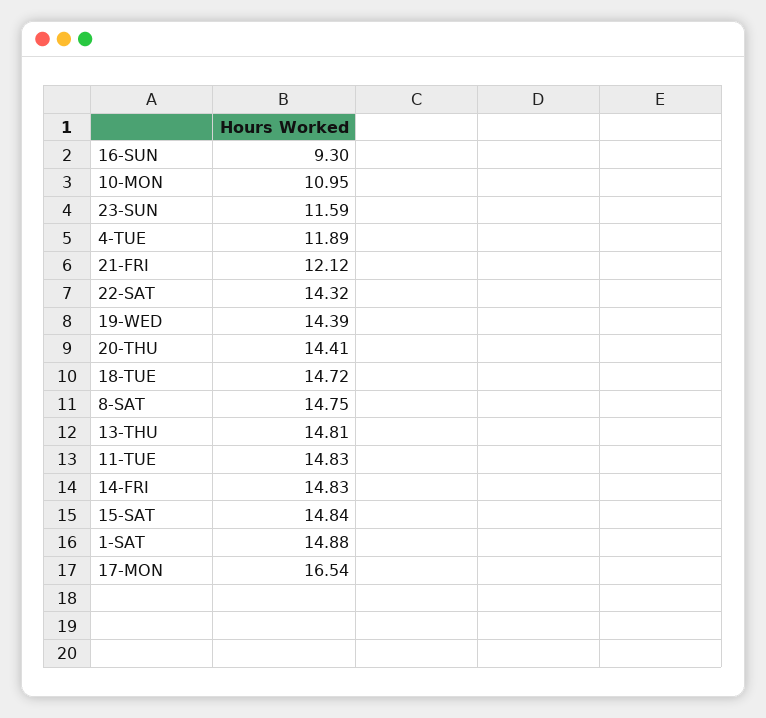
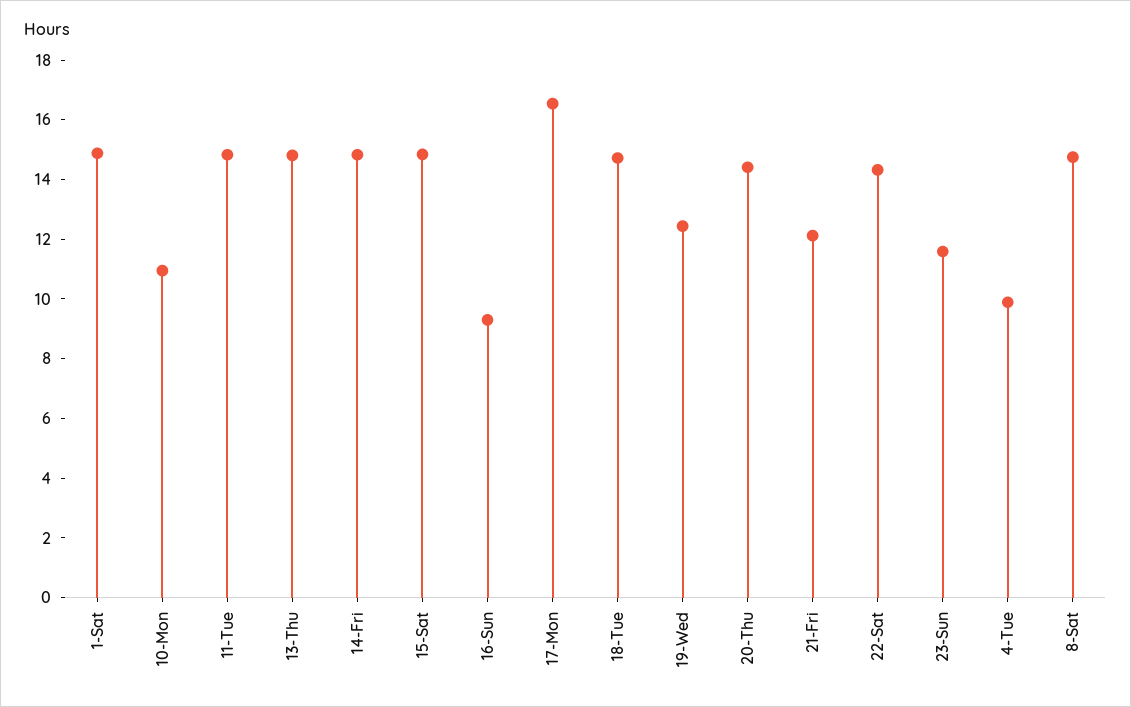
  {
    "16-SUN": 9.3,
    "10-MON": 10.95,
    "23-SUN": 11.59,
-   "4-TUE": 11.89,
+   "4-TUE": 10,
    "21-FRI": 12.12,
    "22-SAT": 14.32,
-   "19-WED": 14.39,
+   "19-WED": 12.5,
    "20-THU": 14.41,
    "18-TUE": 14.72,
    "8-SAT": 14.75,
    "13-THU": 14.81,
    "11-TUE": 14.83,
    "14-FRI": 14.83,
    "15-SAT": 14.84,
    "1-SAT": 14.88,
    "17-MON": 16.54
  }

